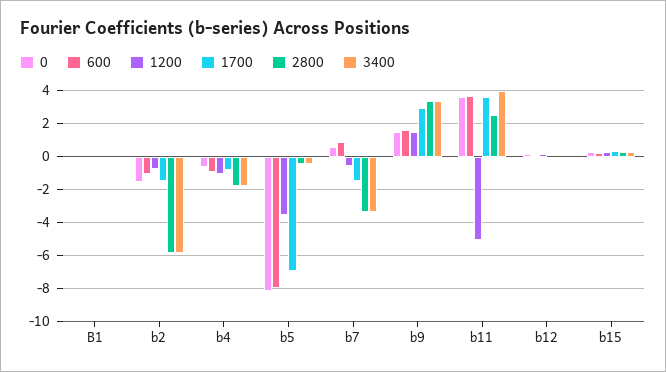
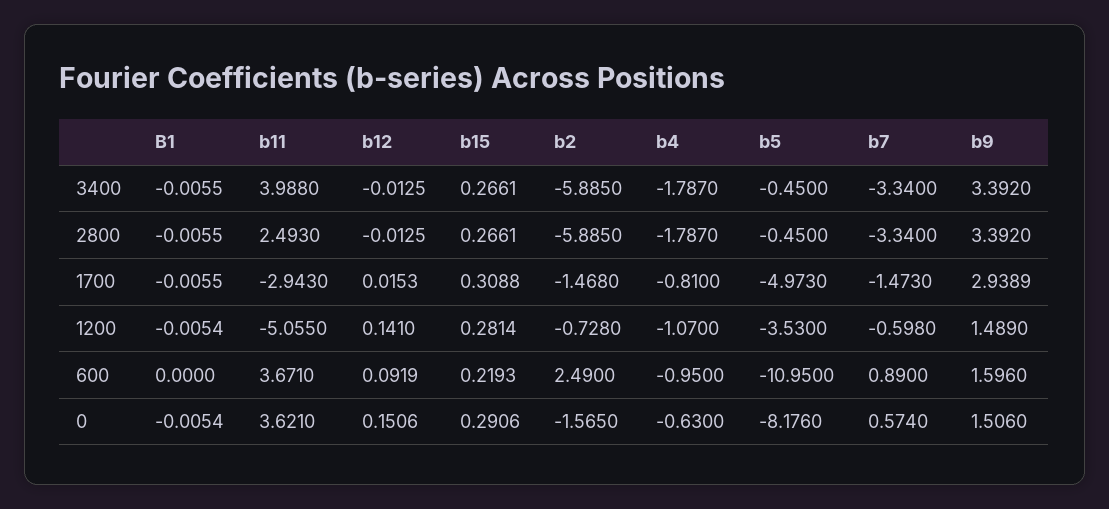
  {
    "0": {
      "B1": -0.0054,
      "b2": -1.565,
      "b4": -0.63,
      "b5": -8.176,
      "b7": 0.574,
      "b9": 1.506,
      "b11": 3.621,
      "b12": 0.1506,
      "b15": 0.2906
    },
    "600": {
      "B1": 0,
-     "b2": -1,
+     "b2": 2.49,
      "b4": -0.95,
-     "b5": -8,
+     "b5": -10.95,
      "b7": 0.89,
      "b9": 1.596,
      "b11": 3.671,
      "b12": 0.0919,
      "b15": 0.2193
    },
    "1200": {
      "B1": -0.0054,
      "b2": -0.728,
      "b4": -1.07,
      "b5": -3.53,
      "b7": -0.598,
      "b9": 1.489,
      "b11": -5.055,
      "b12": 0.141,
      "b15": 0.2814
    },
    "1700": {
      "B1": -0.0055,
      "b2": -1.468,
      "b4": -0.81,
-     "b5": -7,
+     "b5": -4.973,
      "b7": -1.473,
      "b9": 2.9389,
-     "b11": 3.5,
+     "b11": -2.943,
      "b12": 0.0153,
      "b15": 0.3088
    },
    "2800": {
      "B1": -0.0055,
      "b2": -5.885,
      "b4": -1.787,
      "b5": -0.45,
      "b7": -3.34,
      "b9": 3.392,
      "b11": 2.493,
      "b12": -0.0125,
      "b15": 0.2661
    },
    "3400": {
      "B1": -0.0055,
      "b2": -5.885,
      "b4": -1.787,
      "b5": -0.45,
      "b7": -3.34,
      "b9": 3.392,
      "b11": 3.988,
      "b12": -0.0125,
      "b15": 0.2661
    }
  }

